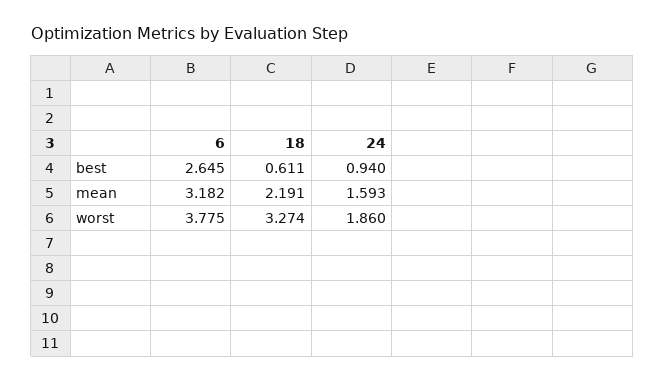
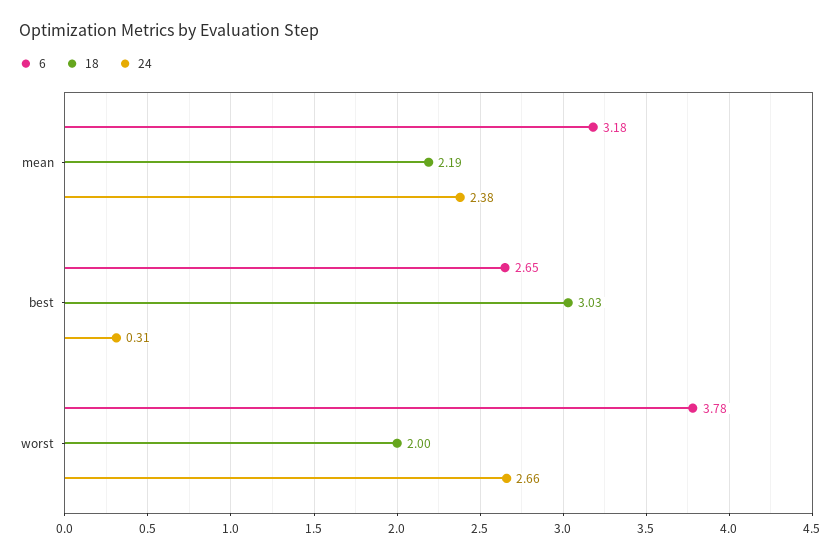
  {
    "6": {
      "best": 2.645,
      "mean": 3.182,
      "worst": 3.775
    },
    "18": {
-     "best": 0.611,
+     "best": 3.03,
      "mean": 2.191,
-     "worst": 3.274
+     "worst": 2
    },
    "24": {
-     "best": 0.94,
+     "best": 0.31,
-     "mean": 1.593,
+     "mean": 2.38,
-     "worst": 1.86
+     "worst": 2.66
    }
  }

